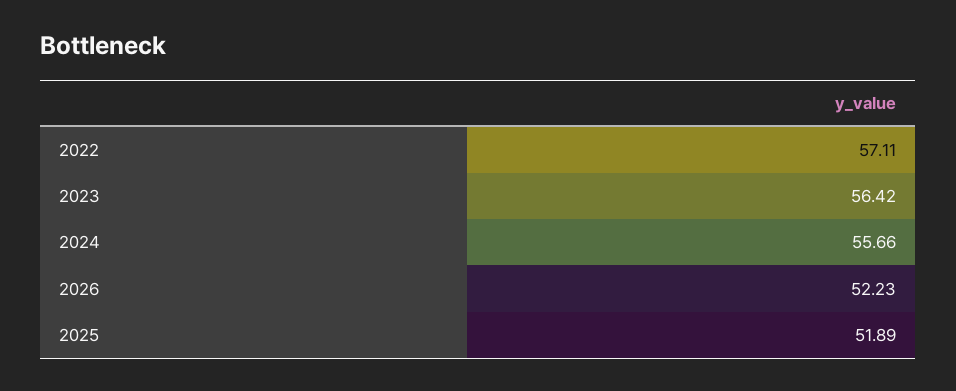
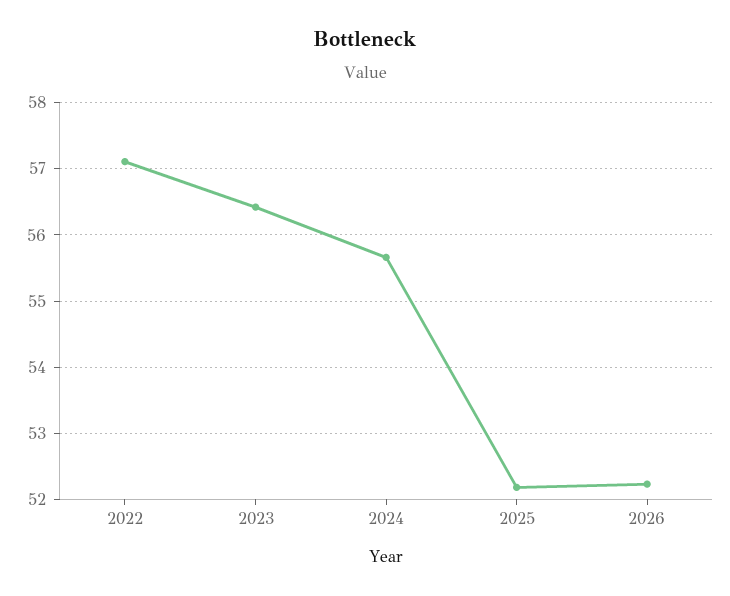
  {
    "2022": 57.11,
    "2023": 56.42,
    "2024": 55.66,
    "2026": 52.23,
-   "2025": 51.89
+   "2025": 52.2
  }

